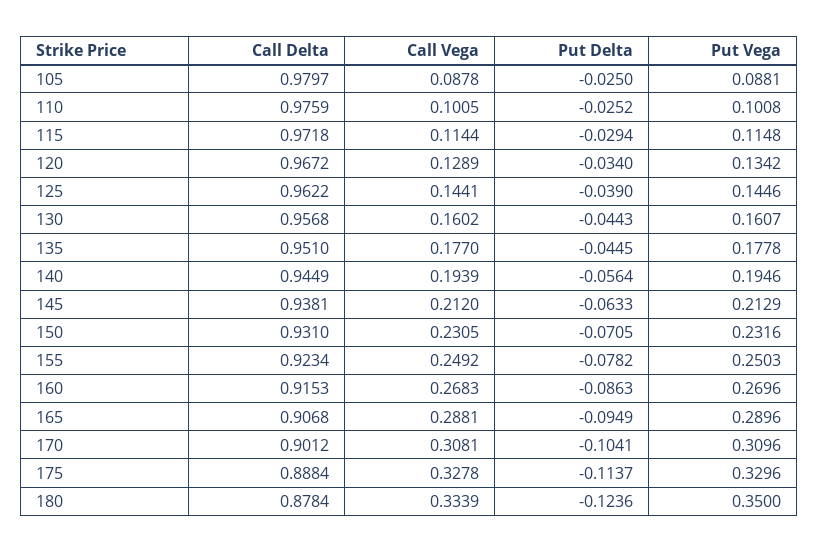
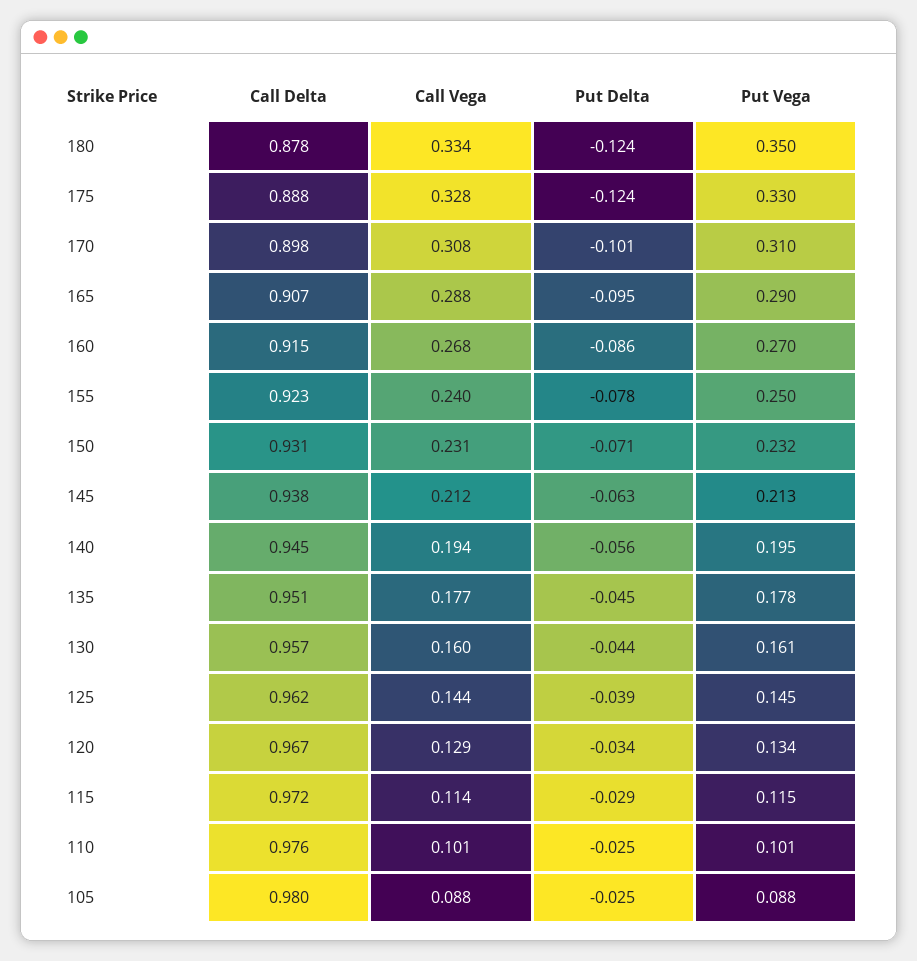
  {
    "Call Delta": {
      "105": 0.9797,
      "110": 0.9759,
      "115": 0.9718,
      "120": 0.9672,
      "125": 0.9622,
      "130": 0.9568,
      "135": 0.951,
      "140": 0.9449,
      "145": 0.9381,
      "150": 0.931,
      "155": 0.9234,
      "160": 0.9153,
      "165": 0.9068,
-     "170": 0.9012,
+     "170": 0.898,
      "175": 0.8884,
      "180": 0.8784
    },
    "Call Vega": {
      "105": 0.0878,
      "110": 0.1005,
      "115": 0.1144,
      "120": 0.1289,
      "125": 0.1441,
      "130": 0.1602,
      "135": 0.177,
      "140": 0.1939,
      "145": 0.212,
      "150": 0.2305,
-     "155": 0.2492,
+     "155": 0.24,
      "160": 0.2683,
      "165": 0.2881,
      "170": 0.3081,
      "175": 0.3278,
      "180": 0.3339
    },
    "Put Delta": {
      "105": -0.025,
      "110": -0.0252,
      "115": -0.0294,
      "120": -0.034,
      "125": -0.039,
      "130": -0.0443,
      "135": -0.0445,
      "140": -0.0564,
      "145": -0.0633,
      "150": -0.0705,
      "155": -0.0782,
      "160": -0.0863,
      "165": -0.0949,
-     "170": -0.1041,
+     "170": -0.101,
-     "175": -0.1137,
+     "175": -0.124,
      "180": -0.1236
    },
    "Put Vega": {
      "105": 0.0881,
      "110": 0.1008,
      "115": 0.1148,
      "120": 0.1342,
      "125": 0.1446,
      "130": 0.1607,
      "135": 0.1778,
      "140": 0.1946,
      "145": 0.2129,
      "150": 0.2316,
      "155": 0.2503,
      "160": 0.2696,
      "165": 0.2896,
      "170": 0.3096,
      "175": 0.3296,
      "180": 0.35
    }
  }

